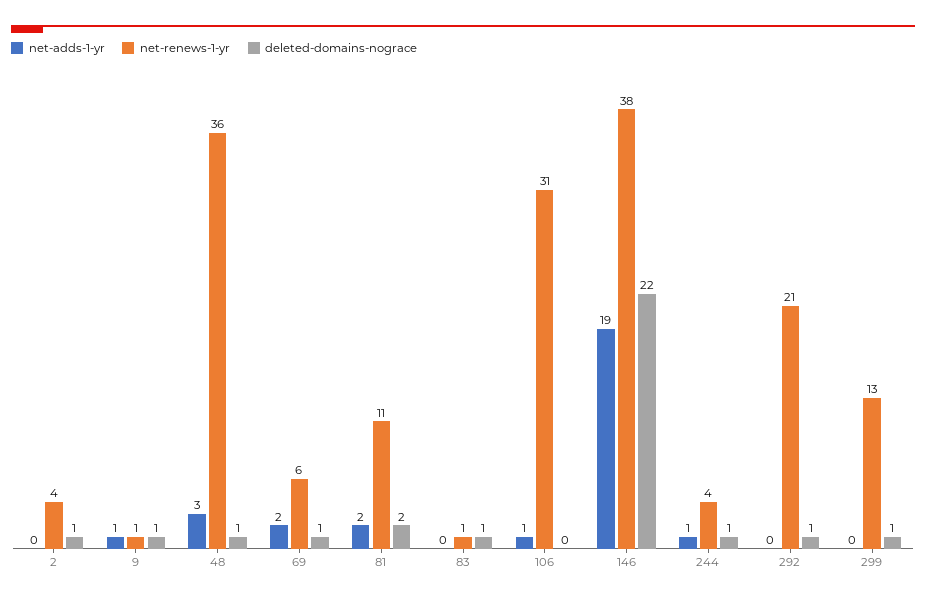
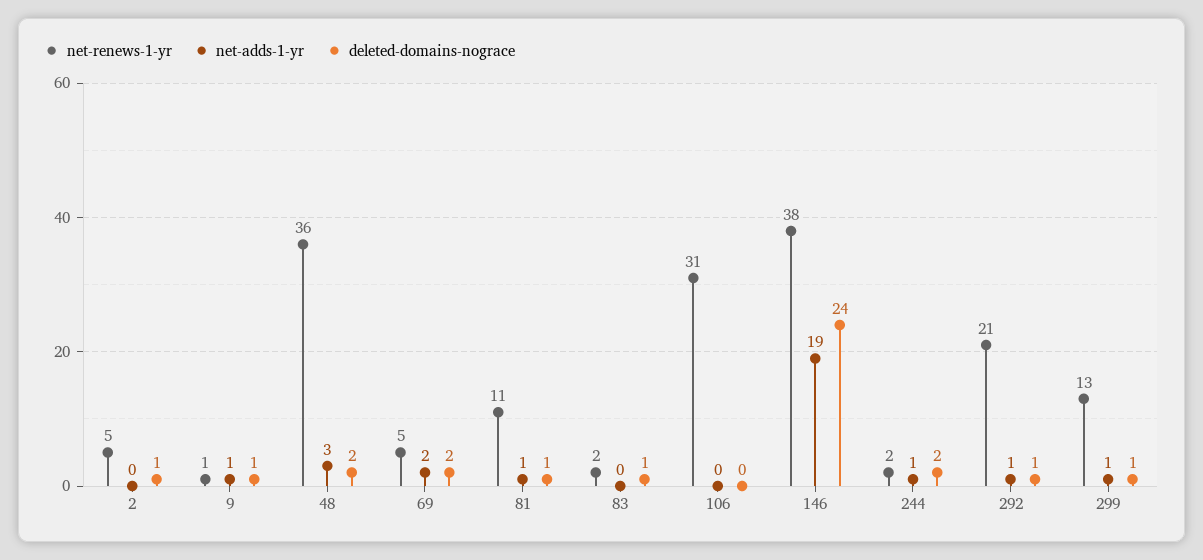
  {
    "net-adds-1-yr": {
      "2": 0,
      "9": 1,
      "48": 3,
      "69": 2,
-     "81": 2,
+     "81": 1,
      "83": 0,
-     "106": 1,
+     "106": 0,
      "146": 19,
      "244": 1,
-     "292": 0,
+     "292": 1,
-     "299": 0
+     "299": 1
    },
    "net-renews-1-yr": {
-     "2": 4,
+     "2": 5,
      "9": 1,
      "48": 36,
-     "69": 6,
+     "69": 5,
      "81": 11,
-     "83": 1,
+     "83": 2,
      "106": 31,
      "146": 38,
-     "244": 4,
+     "244": 2,
      "292": 21,
      "299": 13
    },
    "deleted-domains-nograce": {
      "2": 1,
      "9": 1,
-     "48": 1,
+     "48": 2,
-     "69": 1,
+     "69": 2,
-     "81": 2,
+     "81": 1,
      "83": 1,
      "106": 0,
-     "146": 22,
+     "146": 24,
-     "244": 1,
+     "244": 2,
      "292": 1,
      "299": 1
    }
  }

